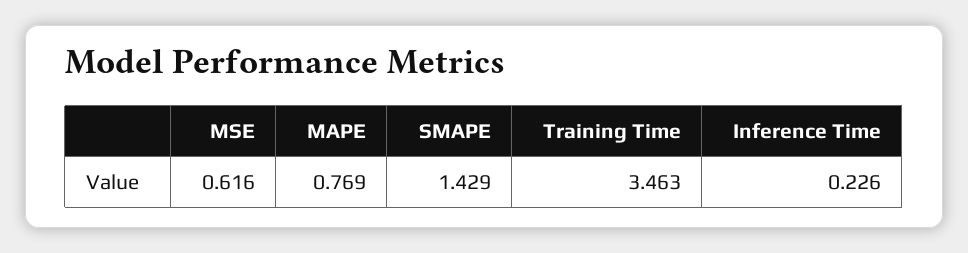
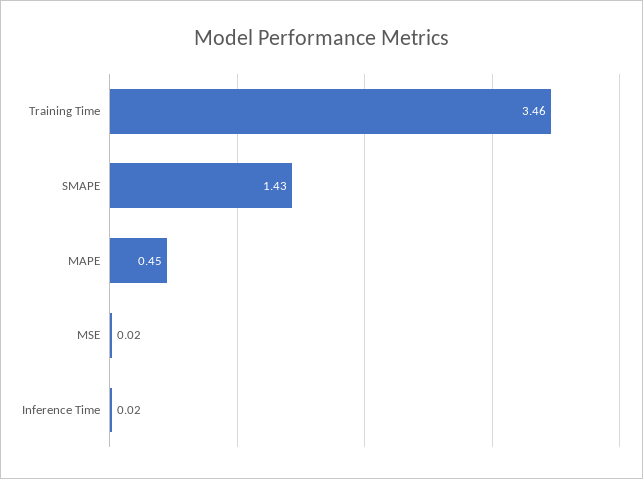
  {
-   "MSE": 0.616,
+   "MSE": 0.02,
-   "MAPE": 0.769,
+   "MAPE": 0.45,
    "SMAPE": 1.429,
    "Training Time": 3.463,
-   "Inference Time": 0.226
+   "Inference Time": 0.02
  }

